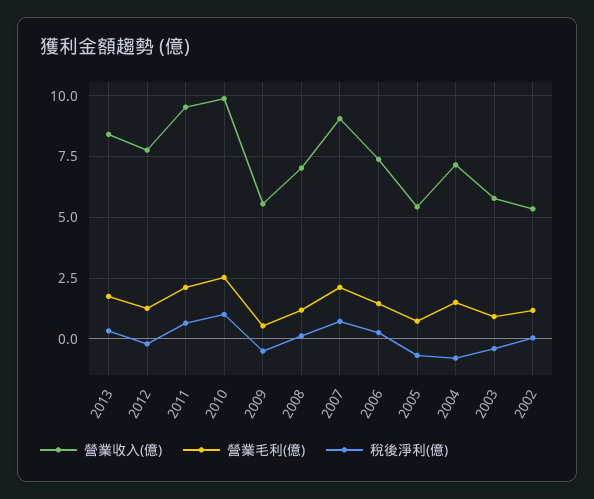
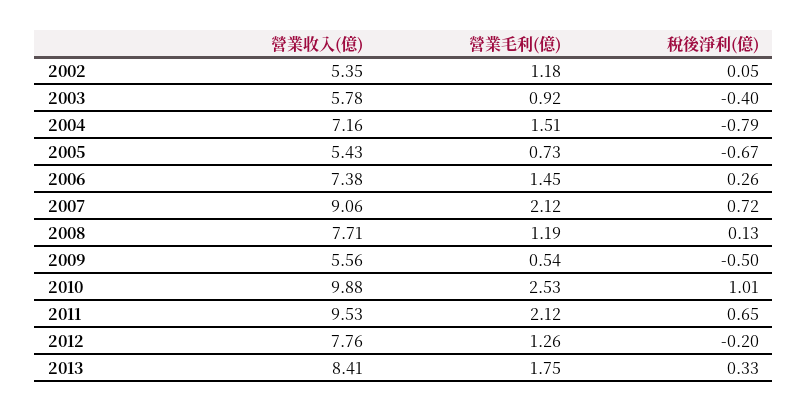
  {
    "營業收入(億)": {
      "2013": 8.41,
      "2012": 7.76,
      "2011": 9.53,
      "2010": 9.88,
      "2009": 5.56,
-     "2008": 7,
+     "2008": 7.71,
      "2007": 9.06,
      "2006": 7.38,
      "2005": 5.43,
      "2004": 7.16,
      "2003": 5.78,
      "2002": 5.35
    },
    "營業毛利(億)": {
      "2013": 1.75,
      "2012": 1.26,
      "2011": 2.12,
      "2010": 2.53,
      "2009": 0.54,
      "2008": 1.19,
      "2007": 2.12,
      "2006": 1.45,
      "2005": 0.73,
      "2004": 1.51,
      "2003": 0.92,
      "2002": 1.18
    },
    "稅後淨利(億)": {
      "2013": 0.33,
      "2012": -0.2,
      "2011": 0.65,
      "2010": 1.01,
      "2009": -0.5,
      "2008": 0.13,
      "2007": 0.72,
      "2006": 0.26,
      "2005": -0.67,
      "2004": -0.79,
      "2003": -0.4,
      "2002": 0.05
    }
  }

